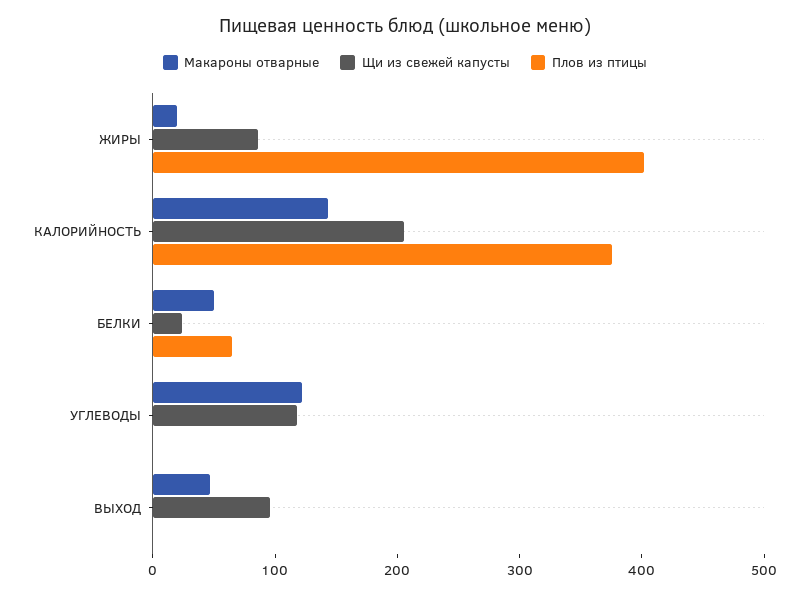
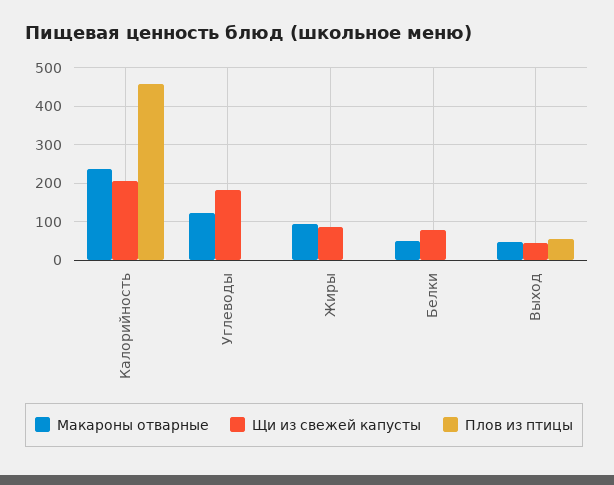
  {
    "Макароны отварные": {
-     "ЖИРЫ": 20,
+     "ЖИРЫ": 100,
-     "КАЛОРИЙНОСТЬ": 140,
+     "КАЛОРИЙНОСТЬ": 240,
      "БЕЛКИ": 60,
      "УГЛЕВОДЫ": 120,
      "ВЫХОД": 40
    },
    "Щи из свежей капусты": {
      "ЖИРЫ": 80,
      "КАЛОРИЙНОСТЬ": 200,
-     "БЕЛКИ": 20,
+     "БЕЛКИ": 80,
-     "УГЛЕВОДЫ": 120,
+     "УГЛЕВОДЫ": 180,
-     "ВЫХОД": 100
+     "ВЫХОД": 40
    },
    "Плов из птицы": {
-     "ЖИРЫ": 400,
+     "ЖИРЫ": 0,
-     "КАЛОРИЙНОСТЬ": 380,
+     "КАЛОРИЙНОСТЬ": 460,
-     "БЕЛКИ": 60,
+     "БЕЛКИ": 0,
      "УГЛЕВОДЫ": 0,
-     "ВЫХОД": 0
+     "ВЫХОД": 60
    }
  }

